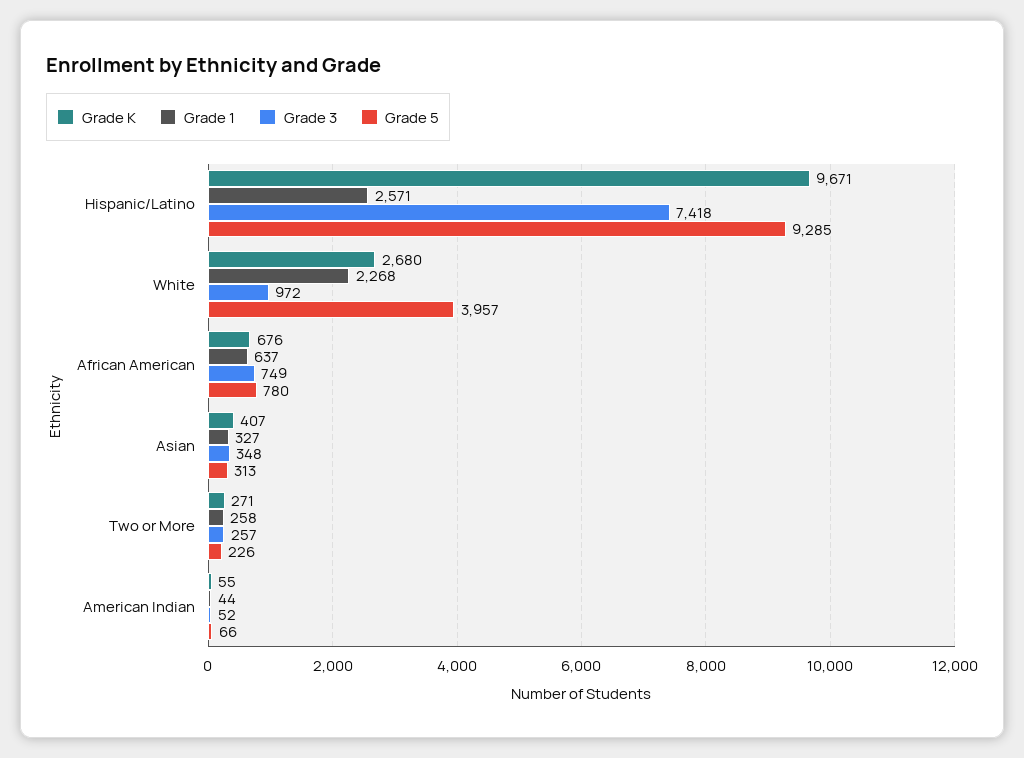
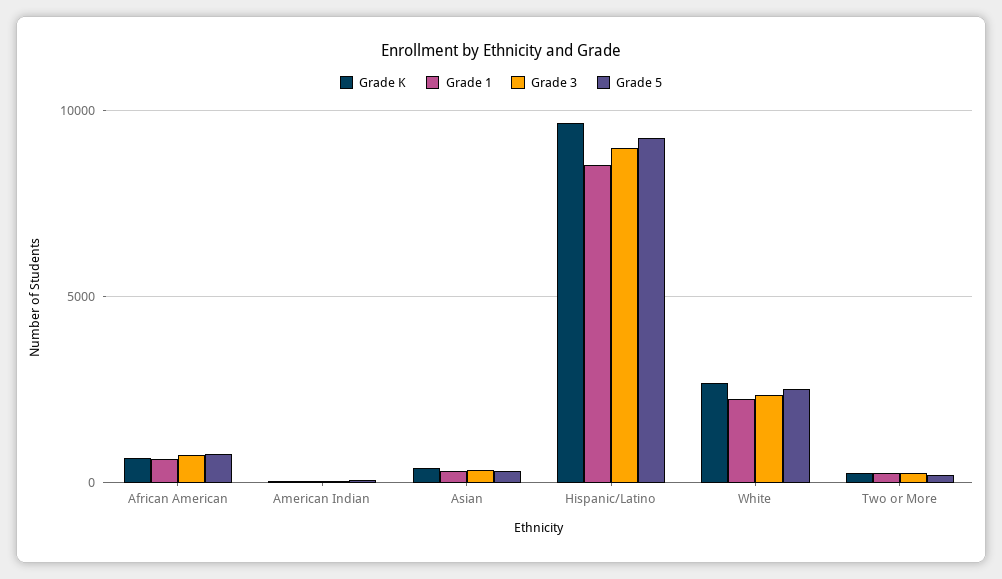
  {
    "Grade K": {
      "Hispanic/Latino": 9671,
      "White": 2680,
      "African American": 676,
      "Asian": 407,
      "Two or More": 271,
      "American Indian": 55
    },
    "Grade 1": {
-     "Hispanic/Latino": 2571,
+     "Hispanic/Latino": 8500,
      "White": 2268,
      "African American": 637,
      "Asian": 327,
      "Two or More": 258,
      "American Indian": 44
    },
    "Grade 3": {
-     "Hispanic/Latino": 7418,
+     "Hispanic/Latino": 9000,
-     "White": 972,
+     "White": 2500,
      "African American": 749,
      "Asian": 348,
      "Two or More": 257,
      "American Indian": 52
    },
    "Grade 5": {
      "Hispanic/Latino": 9285,
-     "White": 3957,
+     "White": 2500,
      "African American": 780,
      "Asian": 313,
      "Two or More": 226,
      "American Indian": 66
    }
  }

